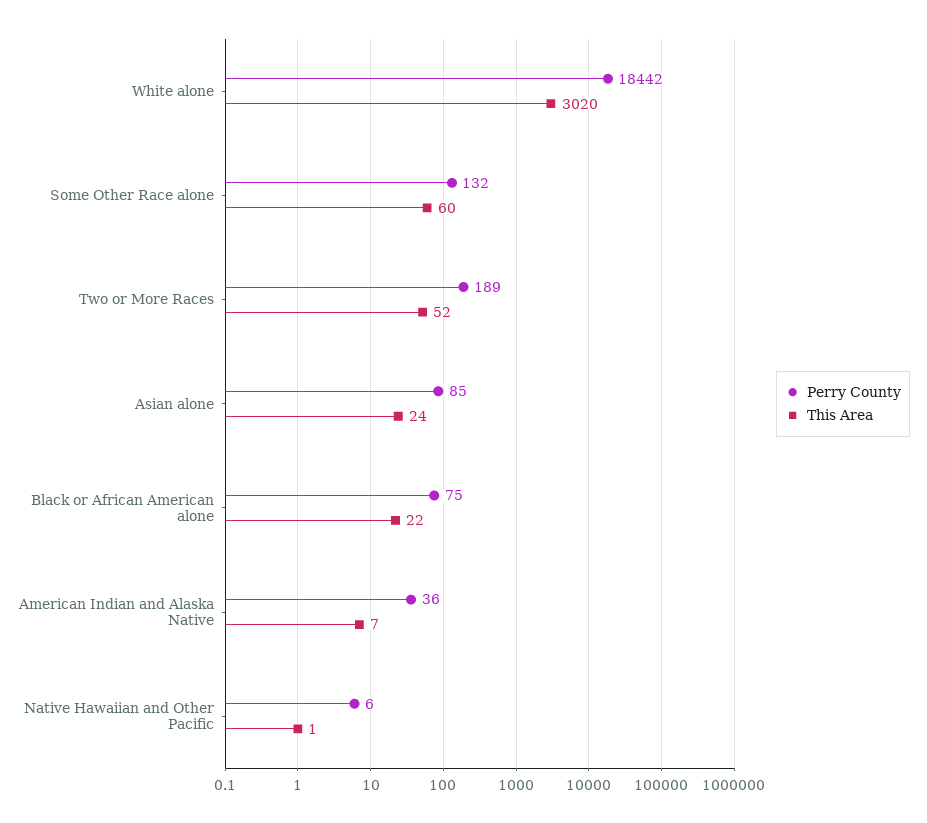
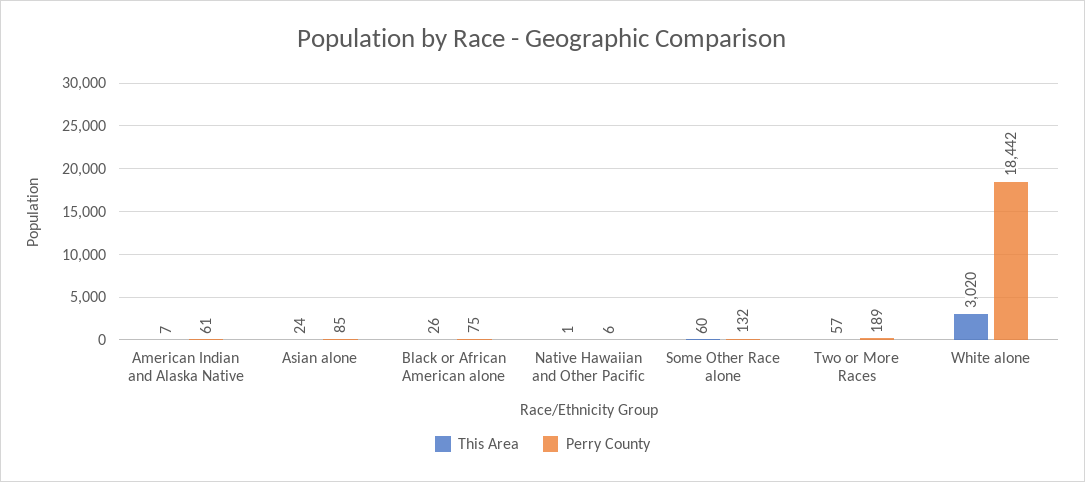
  {
    "Perry County": {
      "White alone": 18442,
      "Some Other Race alone": 132,
      "Two or More Races": 189,
      "Asian alone": 85,
      "Black or African American alone": 75,
-     "American Indian and Alaska Native": 36,
+     "American Indian and Alaska Native": 61,
      "Native Hawaiian and Other Pacific": 6
    },
    "This Area": {
      "White alone": 3020,
      "Some Other Race alone": 60,
-     "Two or More Races": 52,
+     "Two or More Races": 57,
      "Asian alone": 24,
-     "Black or African American alone": 22,
+     "Black or African American alone": 26,
      "American Indian and Alaska Native": 7,
      "Native Hawaiian and Other Pacific": 1
    }
  }

